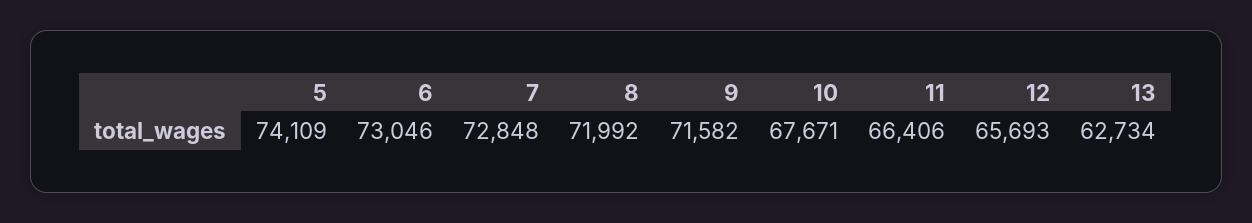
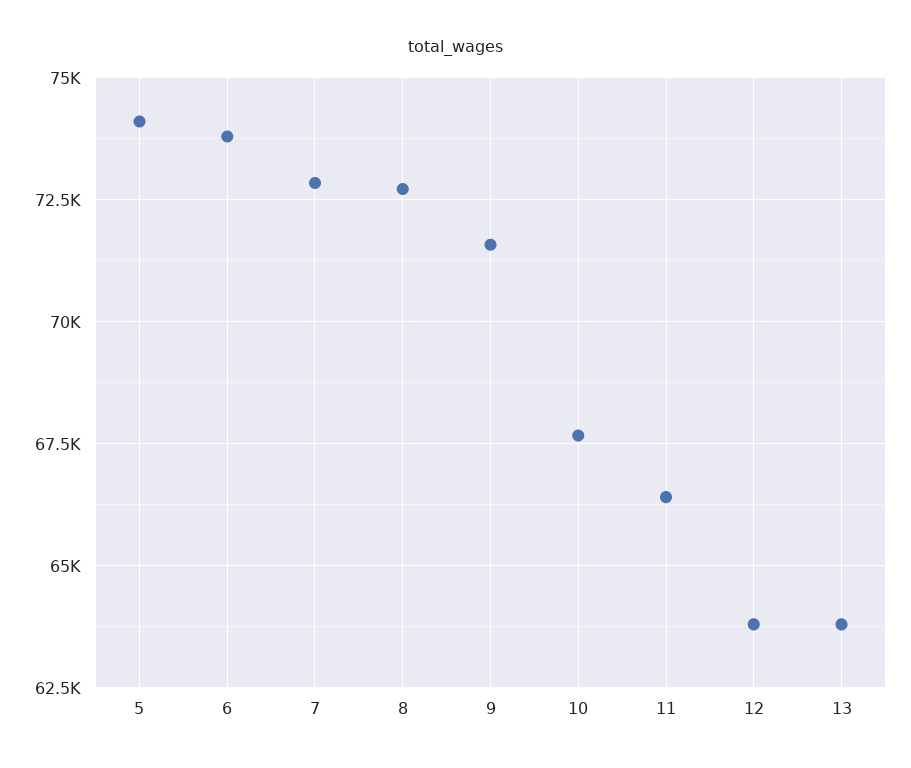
  {
    "5": 74109,
-   "6": 73046,
+   "6": 73750,
    "7": 72848,
-   "8": 71992,
+   "8": 72750,
    "9": 71582,
    "10": 67671,
    "11": 66406,
-   "12": 65693,
+   "12": 63750,
-   "13": 62734
+   "13": 63750
  }

